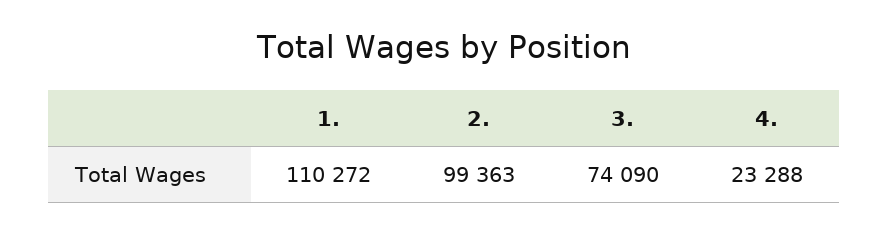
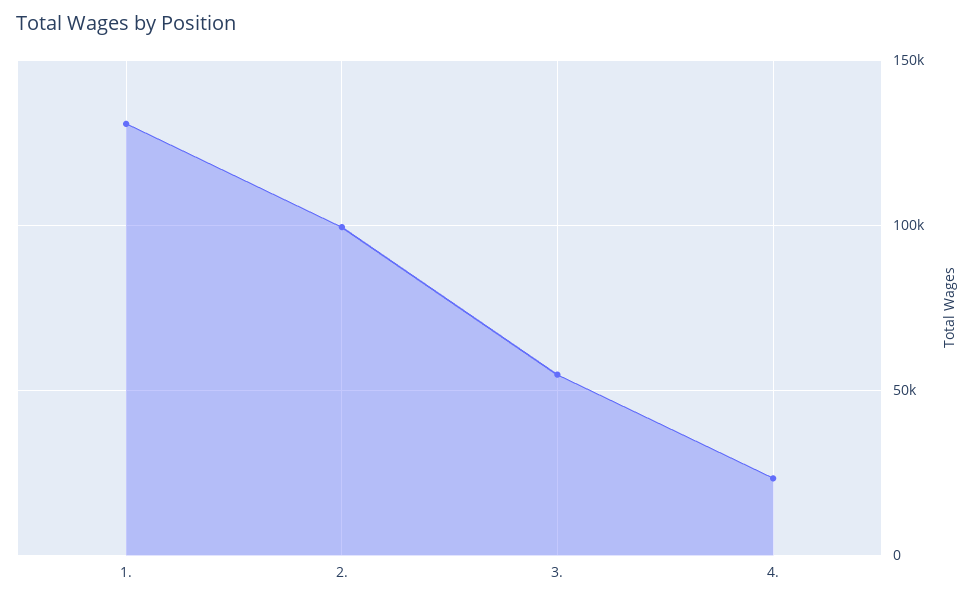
  {
-   "1.": 110272,
+   "1.": 130000,
    "2.": 99363,
-   "3.": 74090,
+   "3.": 55000,
    "4.": 23288
  }

